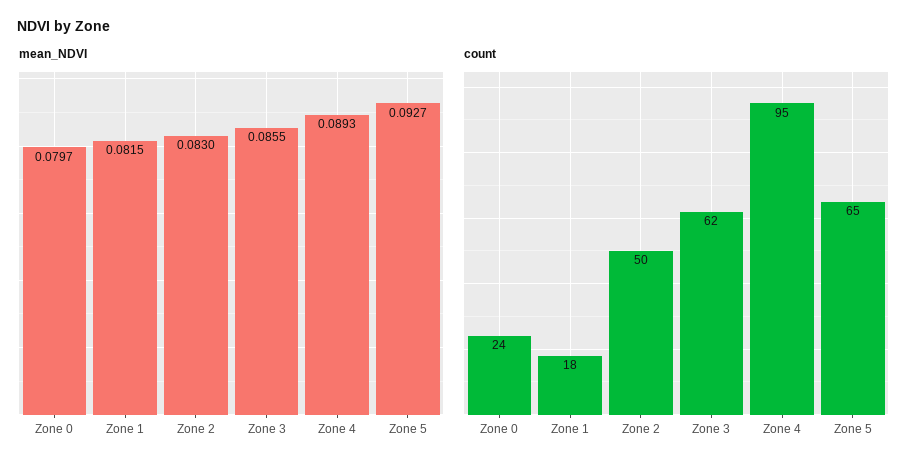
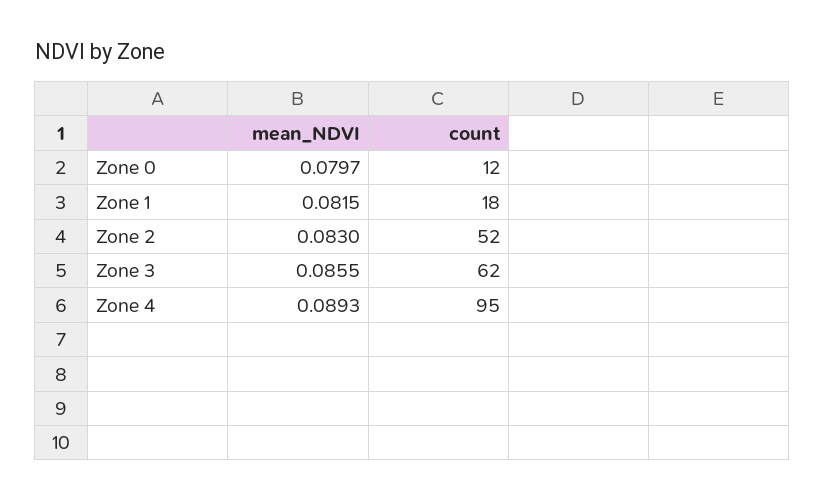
  {
    "mean_NDVI": {
      "Zone 0": 0.0797,
      "Zone 1": 0.0815,
      "Zone 2": 0.083,
      "Zone 3": 0.0855,
-     "Zone 4": 0.0893,
+     "Zone 4": 0.0893
-     "Zone 5": 0.0927
    },
    "count": {
-     "Zone 0": 24,
+     "Zone 0": 12,
      "Zone 1": 18,
-     "Zone 2": 50,
+     "Zone 2": 52,
      "Zone 3": 62,
-     "Zone 4": 95,
+     "Zone 4": 95
-     "Zone 5": 65
    }
  }

